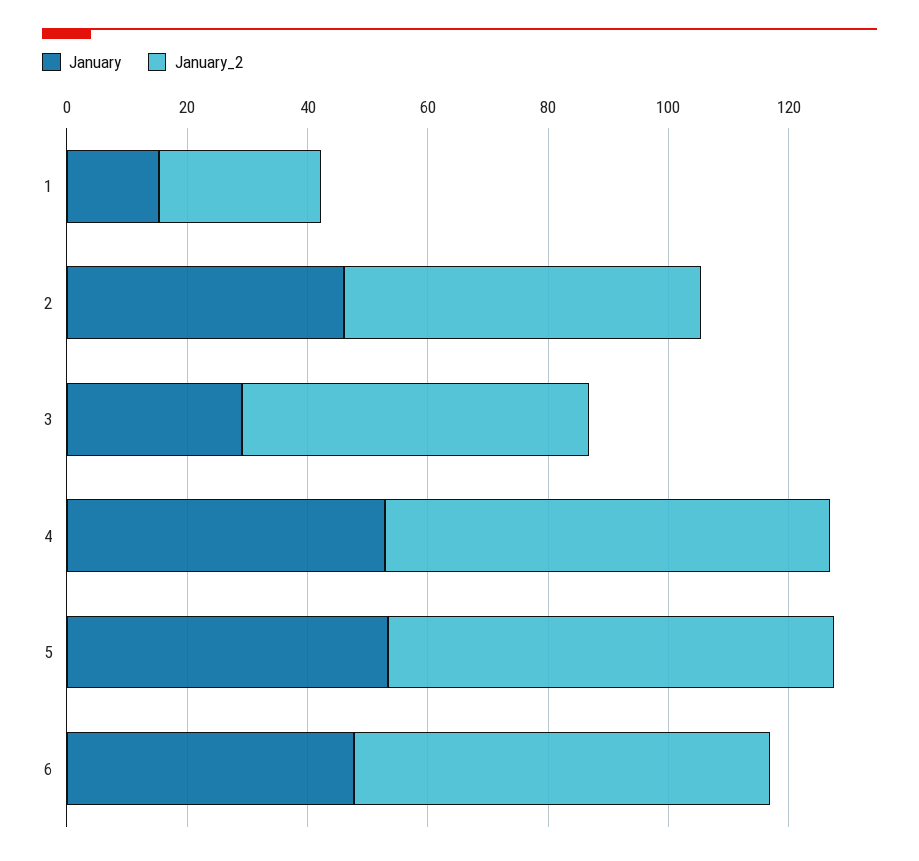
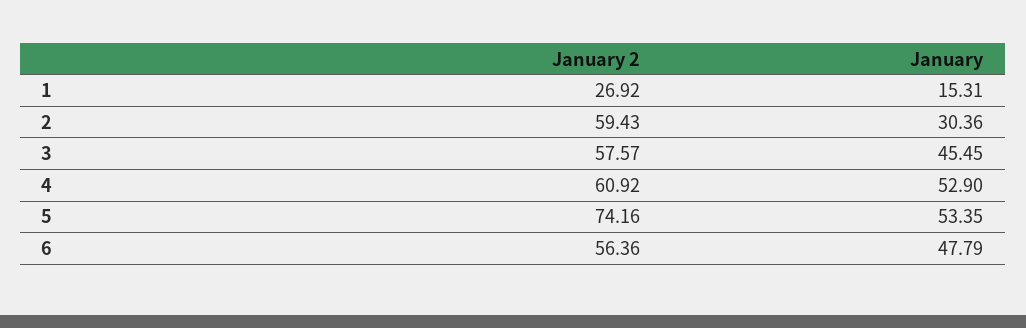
  {
    "January": {
      "1": 15.31,
-     "2": 45,
+     "2": 30.36,
-     "3": 30,
+     "3": 45.45,
      "4": 52.9,
      "5": 53.35,
      "6": 47.79
    },
    "January_2": {
      "1": 26.92,
      "2": 59.43,
      "3": 57.57,
-     "4": 75,
+     "4": 60.92,
      "5": 74.16,
-     "6": 70
+     "6": 56.36
    }
  }

